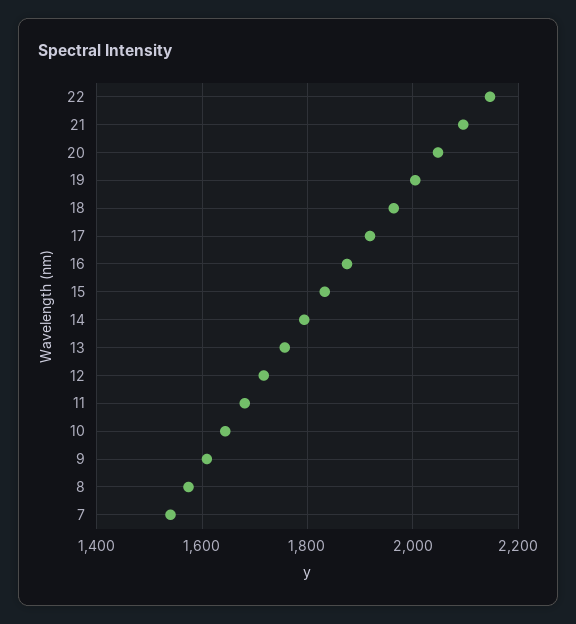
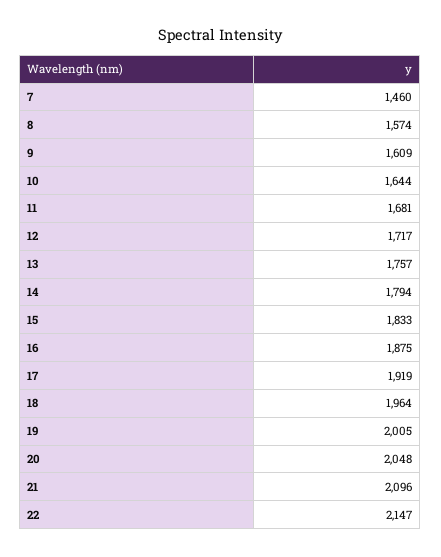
  {
    "22": 2147,
    "21": 2096,
    "20": 2048,
    "19": 2005,
    "18": 1964,
    "17": 1919,
    "16": 1875,
    "15": 1833,
    "14": 1794,
    "13": 1757,
    "12": 1717,
    "11": 1681,
    "10": 1644,
    "9": 1609,
    "8": 1574,
-   "7": 1540
+   "7": 1460
  }

